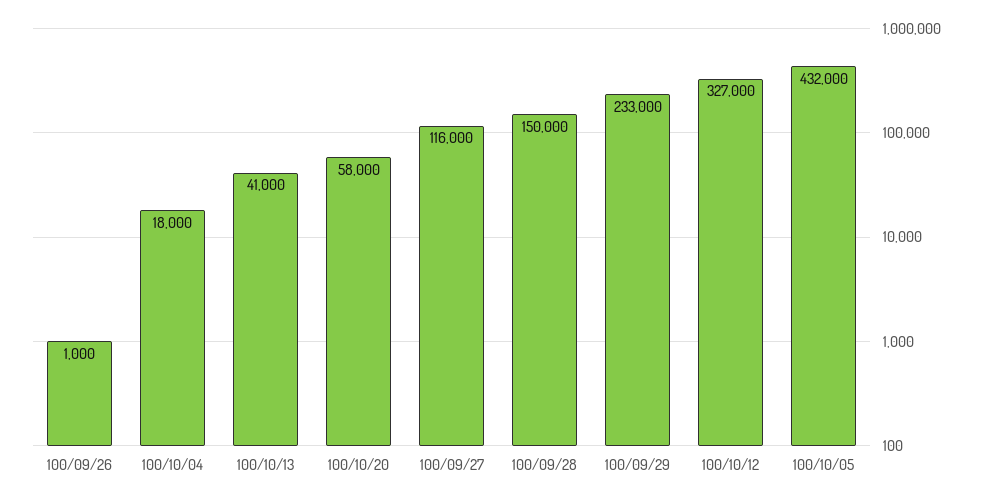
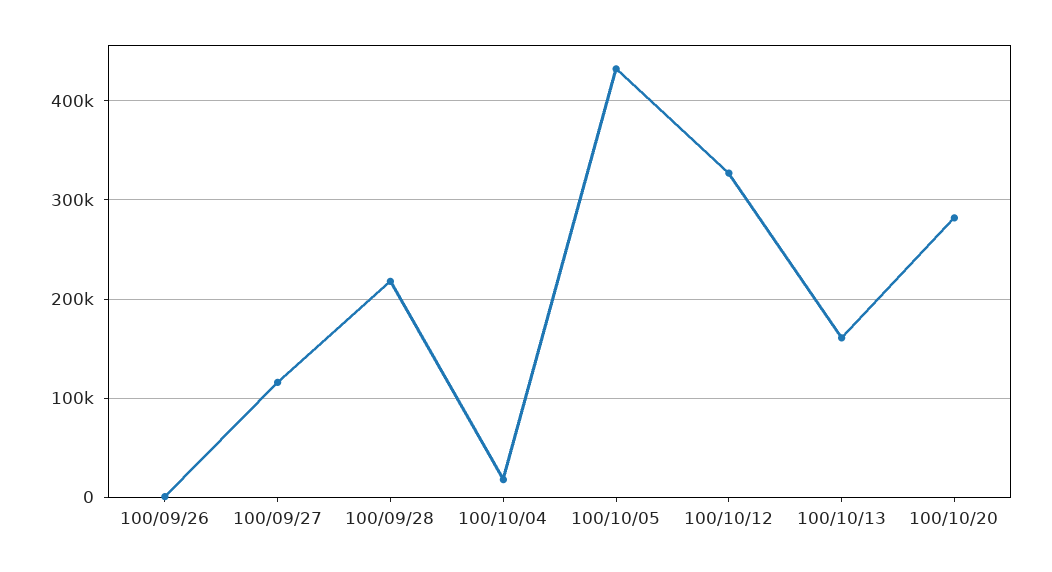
  {
    "100/09/26": 1000,
    "100/10/04": 18000,
-   "100/10/13": 41000,
+   "100/10/13": 160000,
-   "100/10/20": 58000,
+   "100/10/20": 280000,
    "100/09/27": 116000,
-   "100/09/28": 150000,
+   "100/09/28": 220000,
-   "100/09/29": 233000,
    "100/10/12": 327000,
    "100/10/05": 432000
  }

